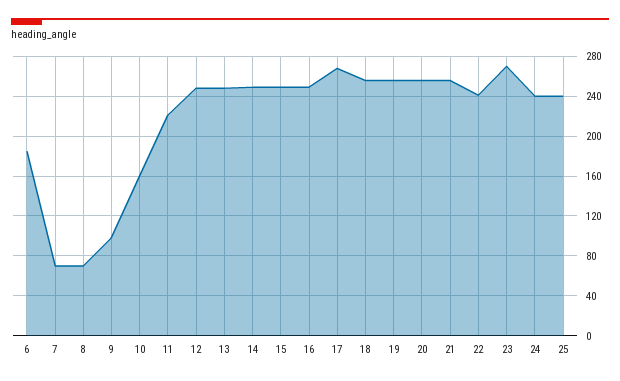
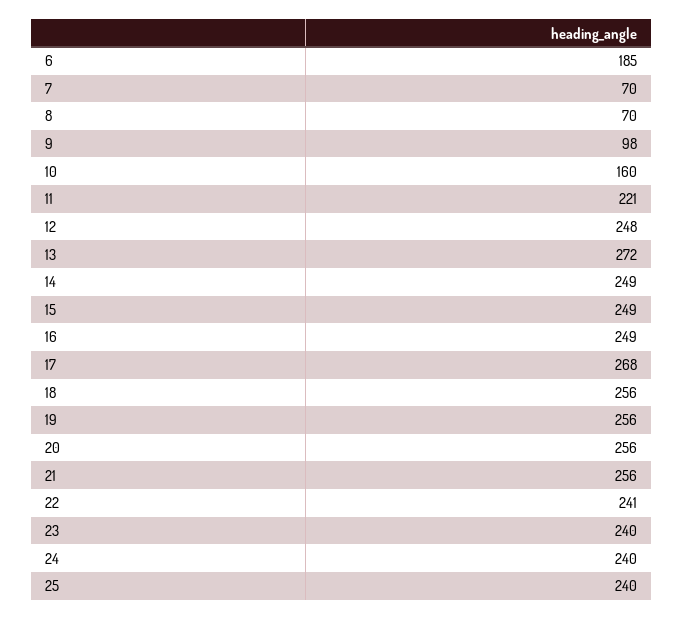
  {
    "6": 185,
    "7": 70,
    "8": 70,
    "9": 98,
    "10": 160,
    "11": 221,
    "12": 248,
-   "13": 250,
+   "13": 272,
    "14": 249,
    "15": 249,
    "16": 249,
    "17": 268,
    "18": 256,
    "19": 256,
    "20": 256,
    "21": 256,
    "22": 241,
-   "23": 270,
+   "23": 240,
    "24": 240,
    "25": 240
  }

